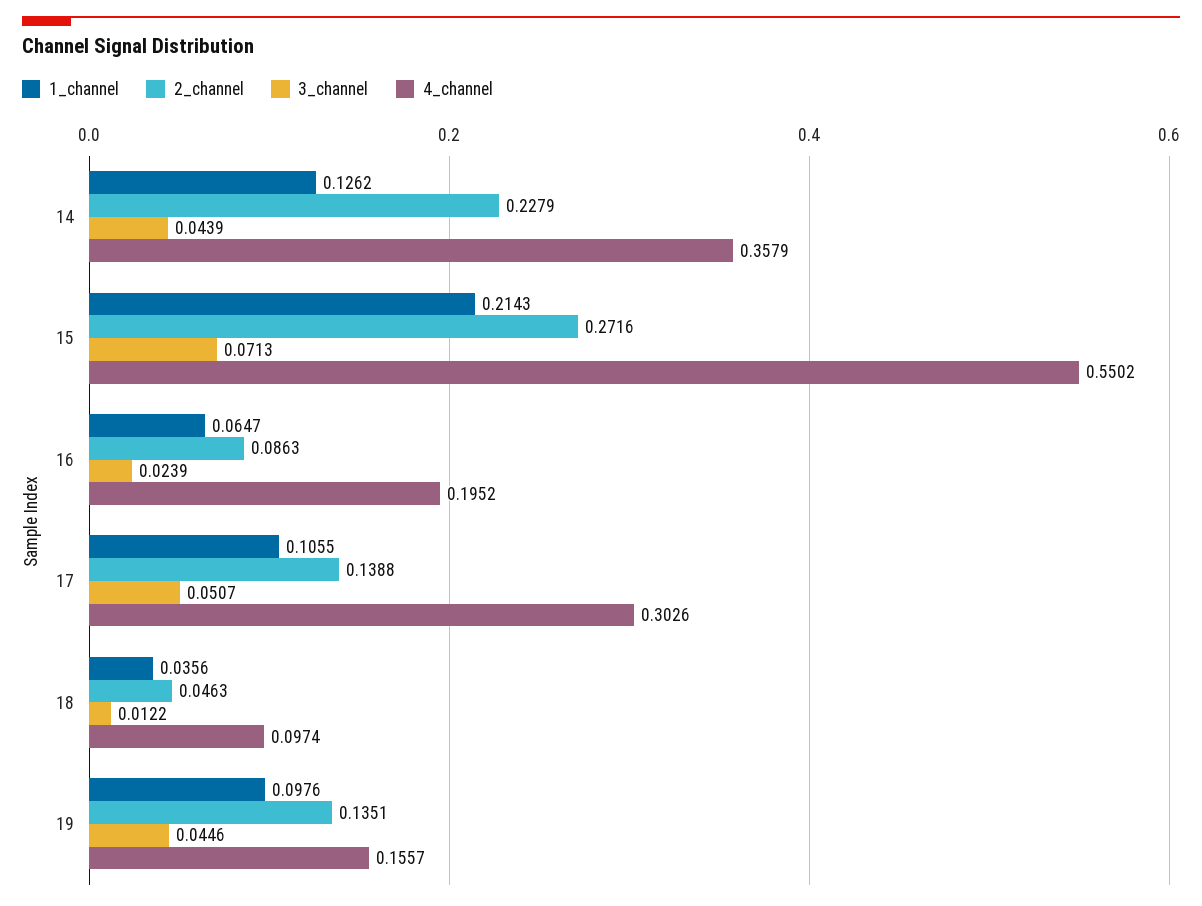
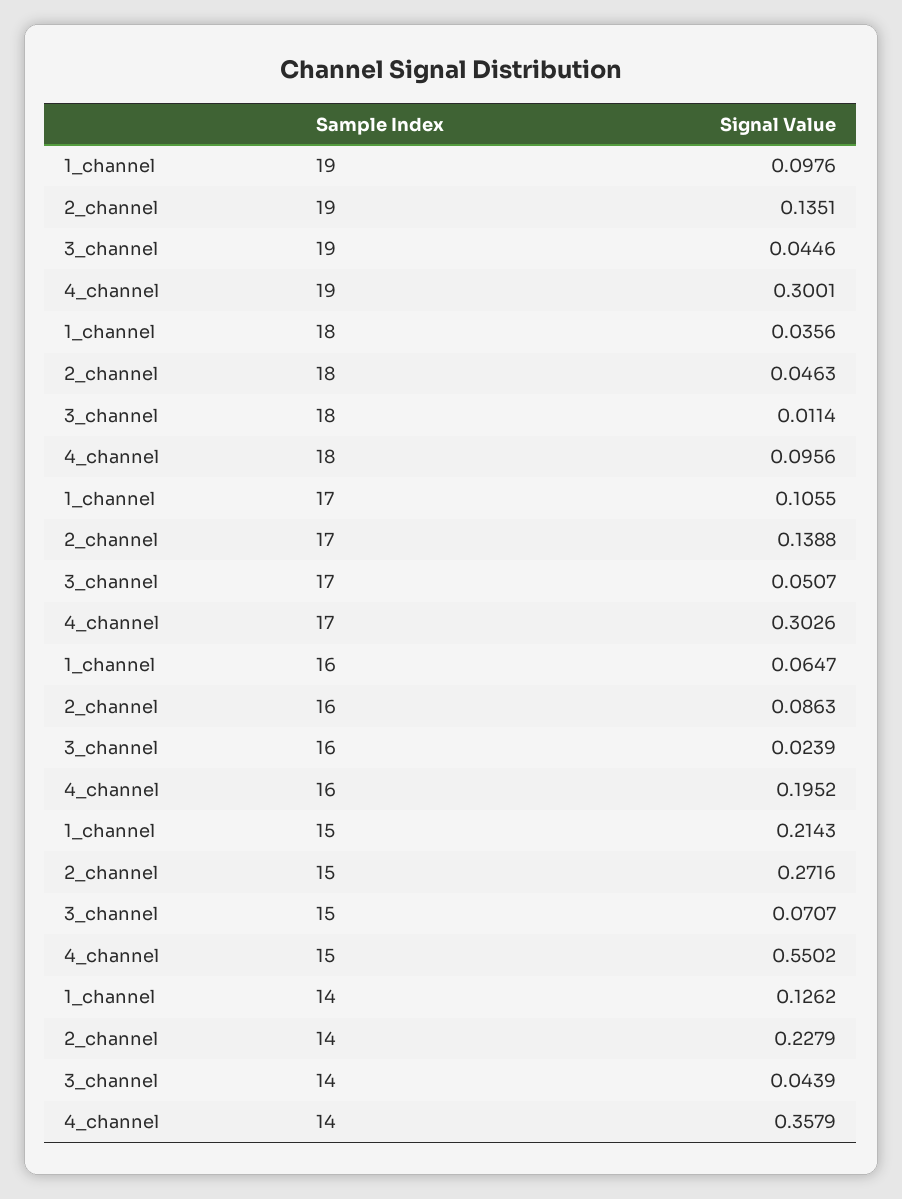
  {
    "1_channel": {
      "14": 0.1262,
      "15": 0.2143,
      "16": 0.0647,
      "17": 0.1055,
      "18": 0.0356,
      "19": 0.0976
    },
    "2_channel": {
      "14": 0.2279,
      "15": 0.2716,
      "16": 0.0863,
      "17": 0.1388,
      "18": 0.0463,
      "19": 0.1351
    },
    "3_channel": {
      "14": 0.0439,
-     "15": 0.0713,
+     "15": 0.0707,
      "16": 0.0239,
      "17": 0.0507,
-     "18": 0.0122,
+     "18": 0.0114,
      "19": 0.0446
    },
    "4_channel": {
      "14": 0.3579,
      "15": 0.5502,
      "16": 0.1952,
      "17": 0.3026,
-     "18": 0.0974,
+     "18": 0.0956,
-     "19": 0.1557
+     "19": 0.3001
    }
  }

